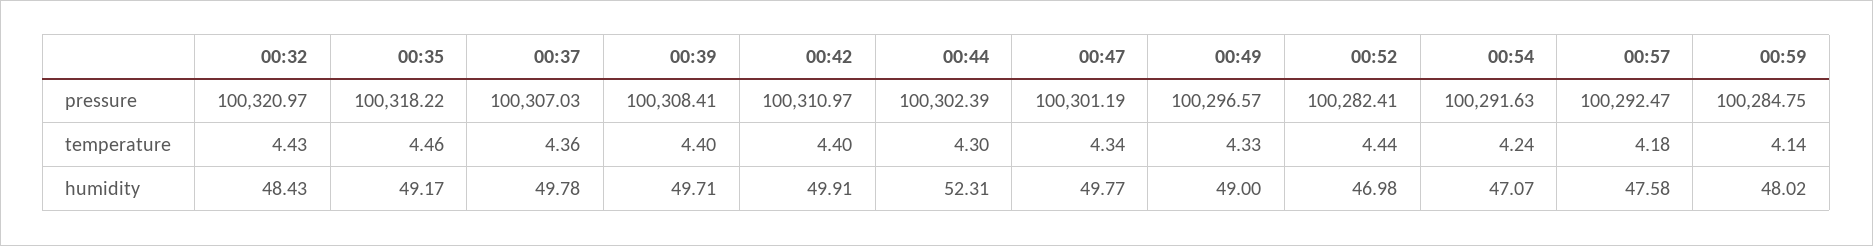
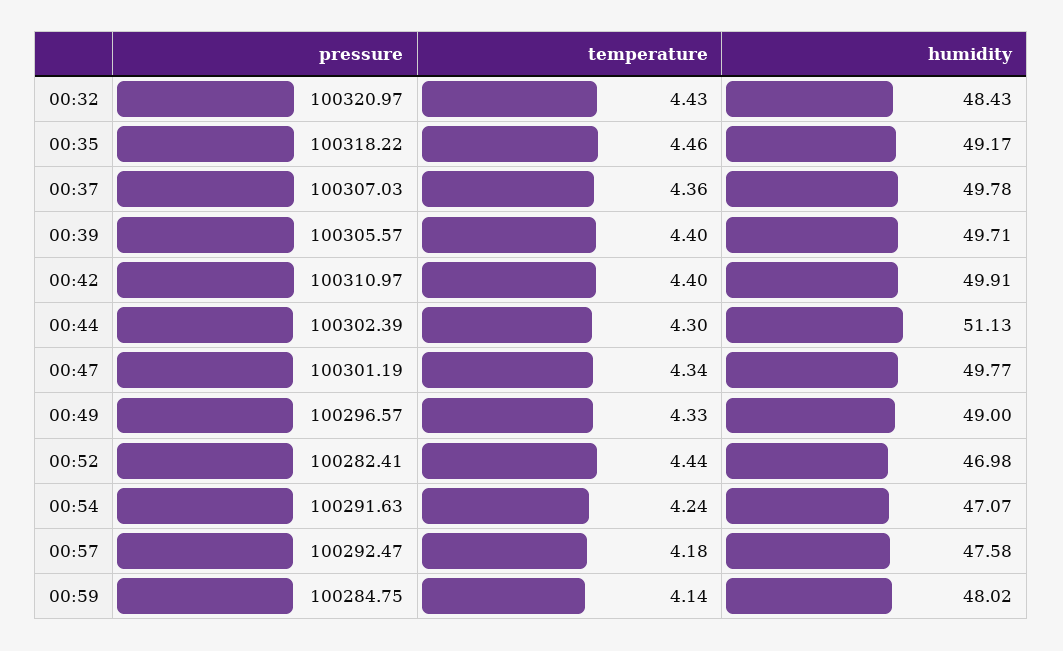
  {
    "00:32": {
      "pressure": 100320.97,
      "temperature": 4.43,
      "humidity": 48.43
    },
    "00:35": {
      "pressure": 100318.22,
      "temperature": 4.46,
      "humidity": 49.17
    },
    "00:37": {
      "pressure": 100307.03,
      "temperature": 4.36,
      "humidity": 49.78
    },
    "00:39": {
-     "pressure": 100308.41,
+     "pressure": 100305.57,
      "temperature": 4.4,
      "humidity": 49.71
    },
    "00:42": {
      "pressure": 100310.97,
      "temperature": 4.4,
      "humidity": 49.91
    },
    "00:44": {
      "pressure": 100302.39,
      "temperature": 4.3,
-     "humidity": 52.31
+     "humidity": 51.13
    },
    "00:47": {
      "pressure": 100301.19,
      "temperature": 4.34,
      "humidity": 49.77
    },
    "00:49": {
      "pressure": 100296.57,
      "temperature": 4.33,
      "humidity": 49
    },
    "00:52": {
      "pressure": 100282.41,
      "temperature": 4.44,
      "humidity": 46.98
    },
    "00:54": {
      "pressure": 100291.63,
      "temperature": 4.24,
      "humidity": 47.07
    },
    "00:57": {
      "pressure": 100292.47,
      "temperature": 4.18,
      "humidity": 47.58
    },
    "00:59": {
      "pressure": 100284.75,
      "temperature": 4.14,
      "humidity": 48.02
    }
  }

